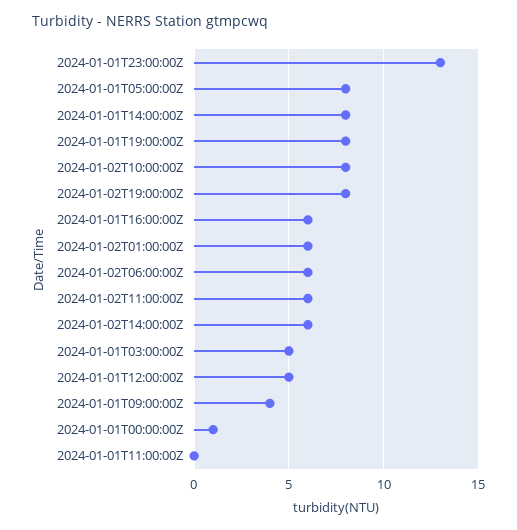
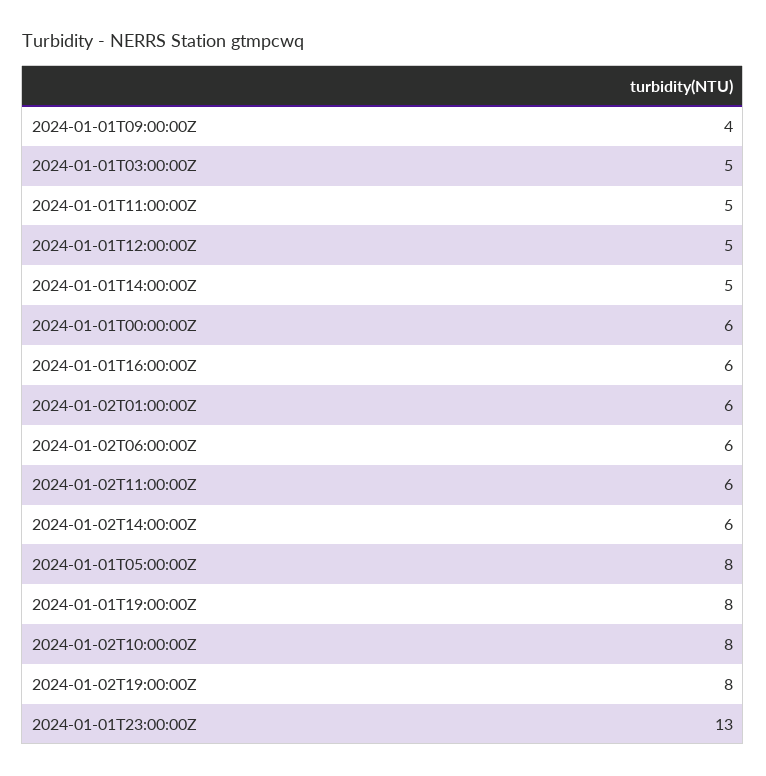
  {
    "2024-01-01T23:00:00Z": 13,
    "2024-01-01T05:00:00Z": 8,
-   "2024-01-01T14:00:00Z": 8,
+   "2024-01-01T14:00:00Z": 5,
    "2024-01-01T19:00:00Z": 8,
    "2024-01-02T10:00:00Z": 8,
    "2024-01-02T19:00:00Z": 8,
    "2024-01-01T16:00:00Z": 6,
    "2024-01-02T01:00:00Z": 6,
    "2024-01-02T06:00:00Z": 6,
    "2024-01-02T11:00:00Z": 6,
    "2024-01-02T14:00:00Z": 6,
    "2024-01-01T03:00:00Z": 5,
    "2024-01-01T12:00:00Z": 5,
    "2024-01-01T09:00:00Z": 4,
-   "2024-01-01T00:00:00Z": 1,
+   "2024-01-01T00:00:00Z": 6,
-   "2024-01-01T11:00:00Z": 0
+   "2024-01-01T11:00:00Z": 5
  }

